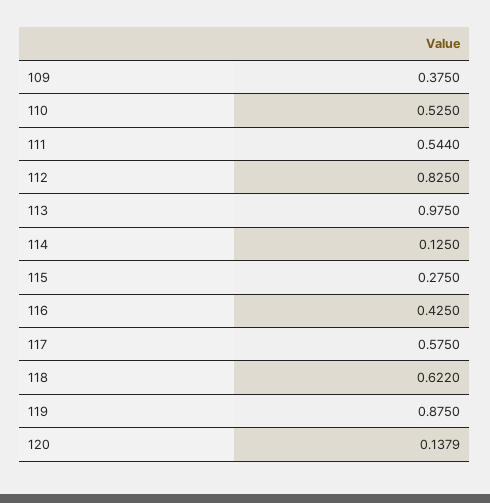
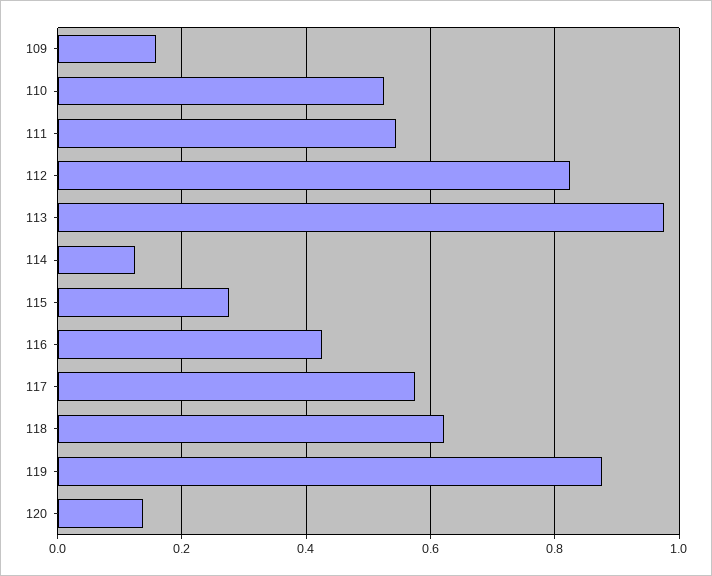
  {
-   "109": 0.375,
+   "109": 0.16,
    "110": 0.525,
    "111": 0.544,
    "112": 0.825,
    "113": 0.975,
    "114": 0.125,
    "115": 0.275,
    "116": 0.425,
    "117": 0.575,
    "118": 0.622,
    "119": 0.875,
    "120": 0.1379
  }

